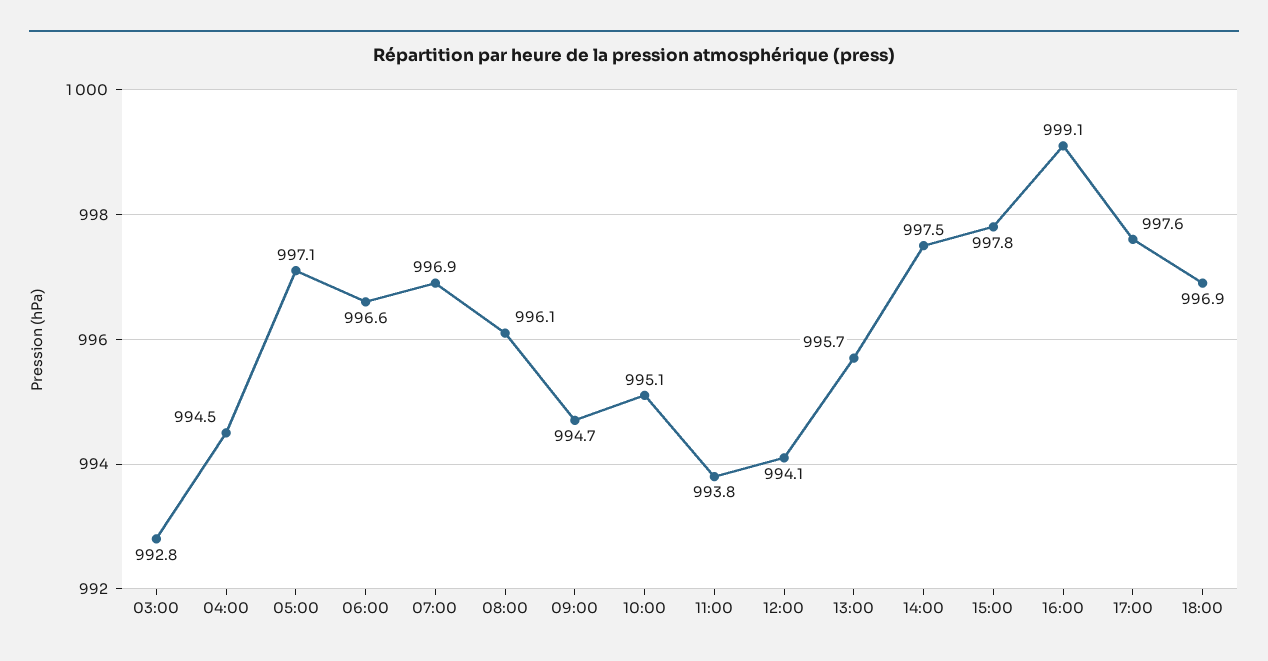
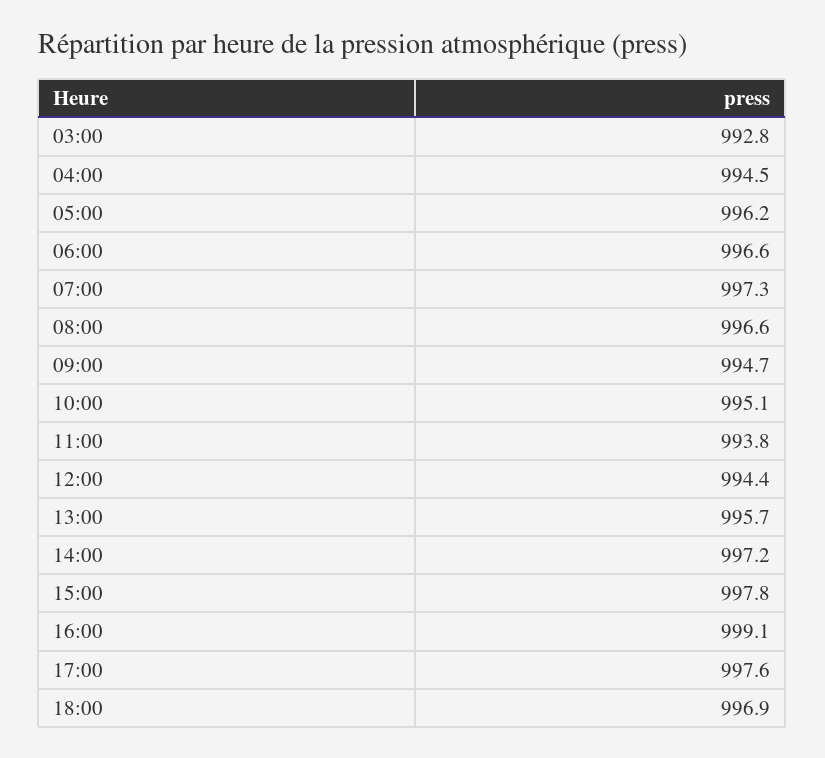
  {
    "03:00": 992.8,
    "04:00": 994.5,
-   "05:00": 997.1,
+   "05:00": 996.2,
    "06:00": 996.6,
-   "07:00": 996.9,
+   "07:00": 997.3,
-   "08:00": 996.1,
+   "08:00": 996.6,
    "09:00": 994.7,
    "10:00": 995.1,
    "11:00": 993.8,
-   "12:00": 994.1,
+   "12:00": 994.4,
    "13:00": 995.7,
-   "14:00": 997.5,
+   "14:00": 997.2,
    "15:00": 997.8,
    "16:00": 999.1,
    "17:00": 997.6,
    "18:00": 996.9
  }

